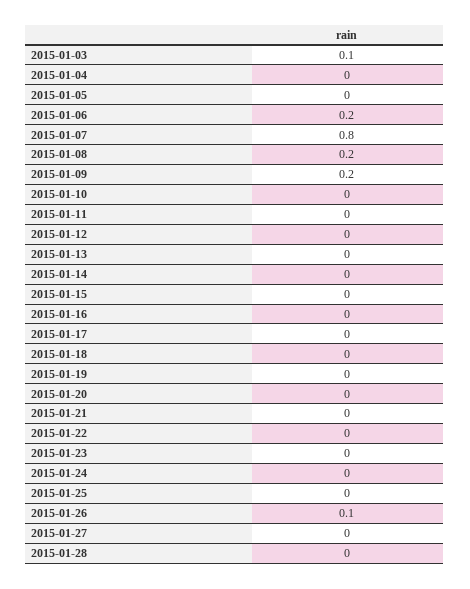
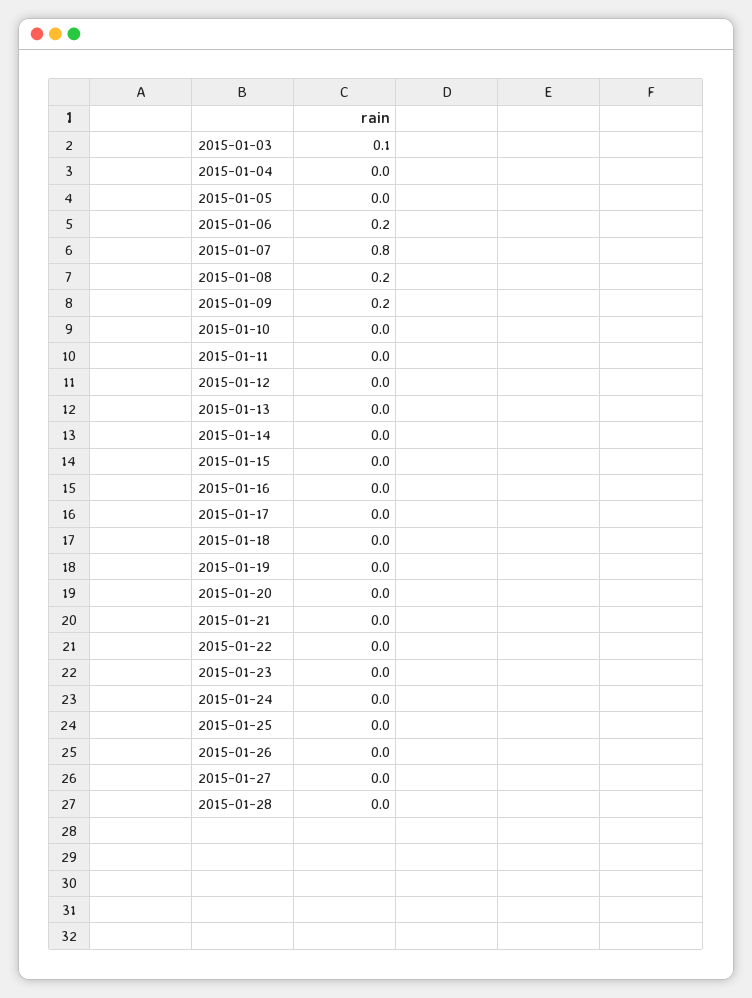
  {
    "2015-01-03": 0.1,
    "2015-01-04": 0,
    "2015-01-05": 0,
    "2015-01-06": 0.2,
    "2015-01-07": 0.8,
    "2015-01-08": 0.2,
    "2015-01-09": 0.2,
    "2015-01-10": 0,
    "2015-01-11": 0,
    "2015-01-12": 0,
    "2015-01-13": 0,
    "2015-01-14": 0,
    "2015-01-15": 0,
    "2015-01-16": 0,
    "2015-01-17": 0,
    "2015-01-18": 0,
    "2015-01-19": 0,
    "2015-01-20": 0,
    "2015-01-21": 0,
    "2015-01-22": 0,
    "2015-01-23": 0,
    "2015-01-24": 0,
    "2015-01-25": 0,
-   "2015-01-26": 0.1,
+   "2015-01-26": 0,
    "2015-01-27": 0,
    "2015-01-28": 0
  }

